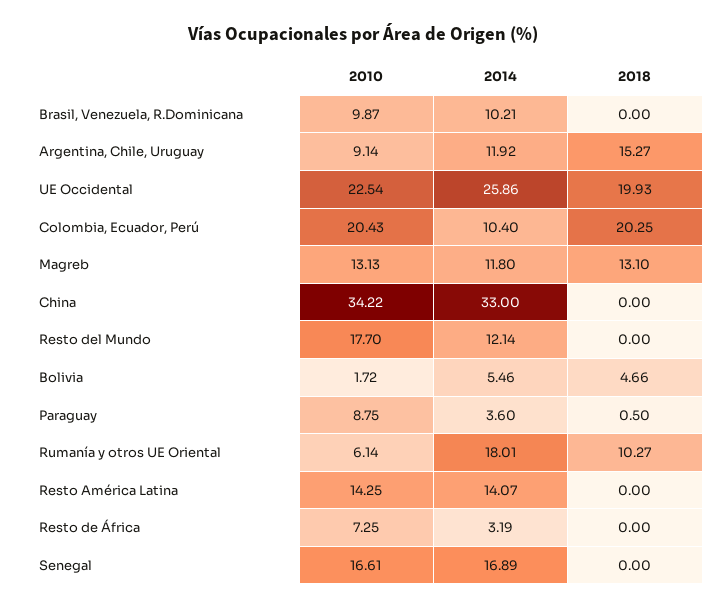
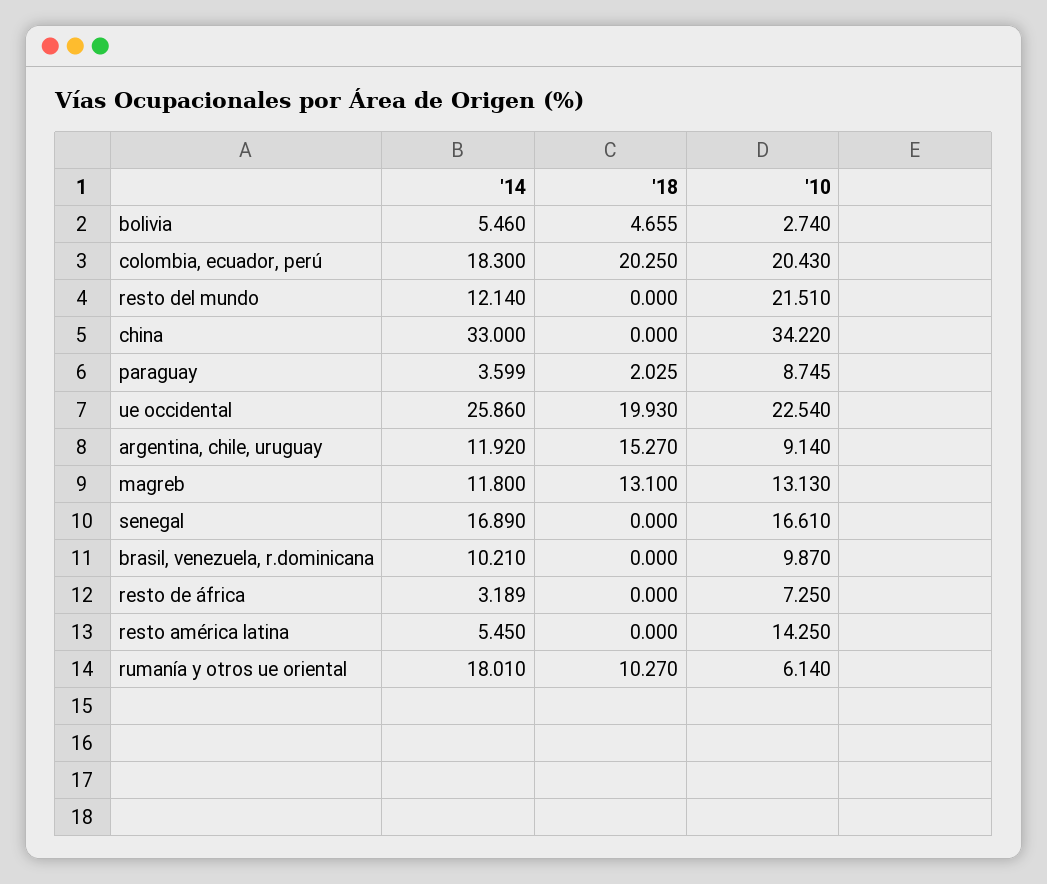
  {
    "2010": {
      "Brasil, Venezuela, R.Dominicana": 9.87,
      "Argentina, Chile, Uruguay": 9.14,
      "UE Occidental": 22.54,
      "Colombia, Ecuador, Perú": 20.43,
      "Magreb": 13.13,
      "China": 34.22,
-     "Resto del Mundo": 17.7,
+     "Resto del Mundo": 21.51,
-     "Bolivia": 1.72,
+     "Bolivia": 2.74,
      "Paraguay": 8.745,
      "Rumanía y otros UE Oriental": 6.14,
      "Resto América Latina": 14.25,
      "Resto de África": 7.25,
      "Senegal": 16.61
    },
    "2014": {
      "Brasil, Venezuela, R.Dominicana": 10.21,
      "Argentina, Chile, Uruguay": 11.92,
      "UE Occidental": 25.86,
-     "Colombia, Ecuador, Perú": 10.4,
+     "Colombia, Ecuador, Perú": 18.3,
      "Magreb": 11.8,
      "China": 33,
      "Resto del Mundo": 12.14,
      "Bolivia": 5.46,
      "Paraguay": 3.599,
      "Rumanía y otros UE Oriental": 18.01,
-     "Resto América Latina": 14.07,
+     "Resto América Latina": 5.45,
      "Resto de África": 3.189,
      "Senegal": 16.89
    },
    "2018": {
      "Brasil, Venezuela, R.Dominicana": 0,
      "Argentina, Chile, Uruguay": 15.27,
      "UE Occidental": 19.93,
      "Colombia, Ecuador, Perú": 20.25,
      "Magreb": 13.1,
      "China": 0,
      "Resto del Mundo": 0,
      "Bolivia": 4.655,
-     "Paraguay": 0.5,
+     "Paraguay": 2.025,
      "Rumanía y otros UE Oriental": 10.27,
      "Resto América Latina": 0,
      "Resto de África": 0,
      "Senegal": 0
    }
  }

